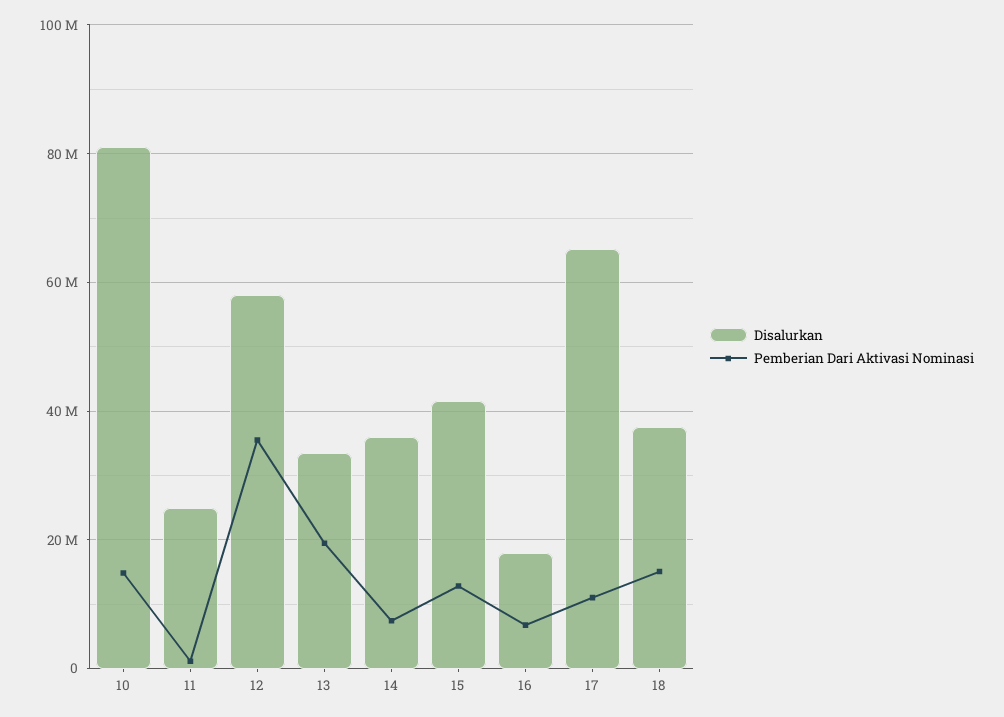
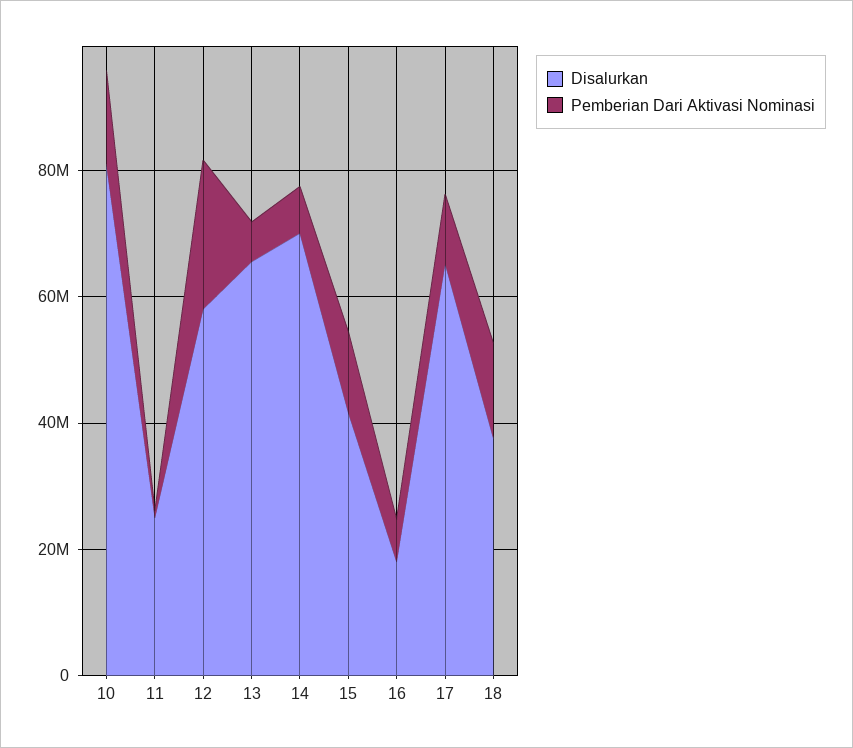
  {
    "Disalurkan": {
      "10": 82000000,
      "11": 24000000,
      "12": 58000000,
-     "13": 34000000,
+     "13": 65000000,
-     "14": 36000000,
+     "14": 70000000,
      "15": 42000000,
      "16": 18000000,
      "17": 66000000,
      "18": 38000000
    },
    "Pemberian Dari Aktivasi Nominasi": {
      "10": 14000000,
      "11": 2000000,
-     "12": 36000000,
+     "12": 25000000,
-     "13": 20000000,
+     "13": 5000000,
      "14": 8000000,
      "15": 12000000,
      "16": 6000000,
      "17": 12000000,
      "18": 16000000
    }
  }

